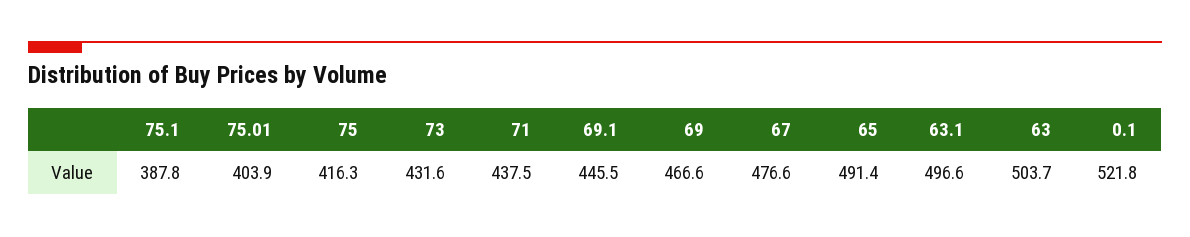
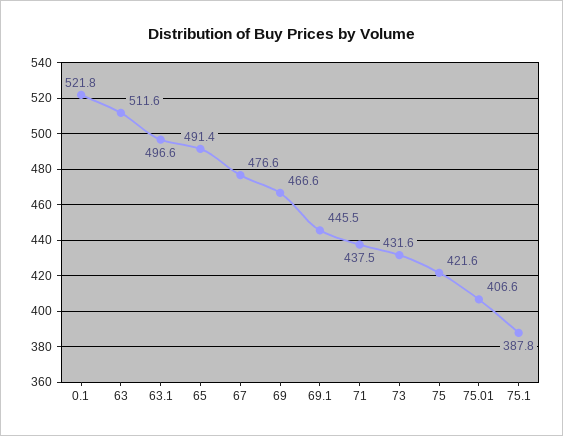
  {
    "75.1": 387.8,
-   "75.01": 403.9,
+   "75.01": 406.6,
-   "75": 416.3,
+   "75": 421.6,
    "73": 431.6,
    "71": 437.5,
    "69.1": 445.5,
    "69": 466.6,
    "67": 476.6,
    "65": 491.4,
    "63.1": 496.6,
-   "63": 503.7,
+   "63": 511.6,
    "0.1": 521.8
  }

